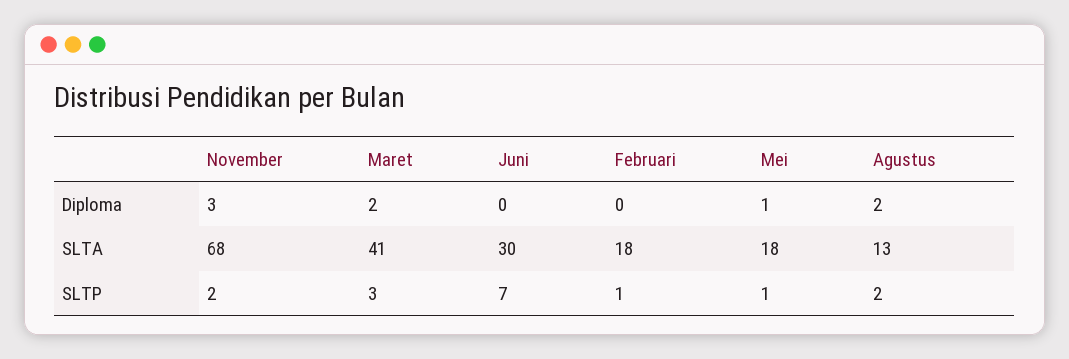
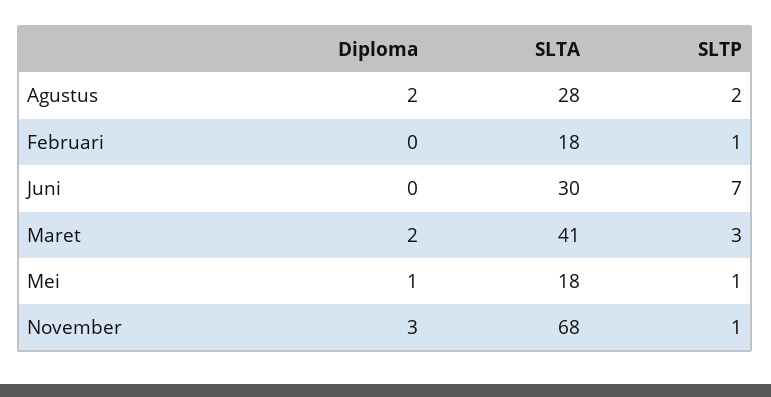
  {
    "November": {
      "Diploma": 3,
      "SLTA": 68,
-     "SLTP": 2
+     "SLTP": 1
    },
    "Maret": {
      "Diploma": 2,
      "SLTA": 41,
      "SLTP": 3
    },
    "Juni": {
      "Diploma": 0,
      "SLTA": 30,
      "SLTP": 7
    },
    "Februari": {
      "Diploma": 0,
      "SLTA": 18,
      "SLTP": 1
    },
    "Mei": {
      "Diploma": 1,
      "SLTA": 18,
      "SLTP": 1
    },
    "Agustus": {
      "Diploma": 2,
-     "SLTA": 13,
+     "SLTA": 28,
      "SLTP": 2
    }
  }

